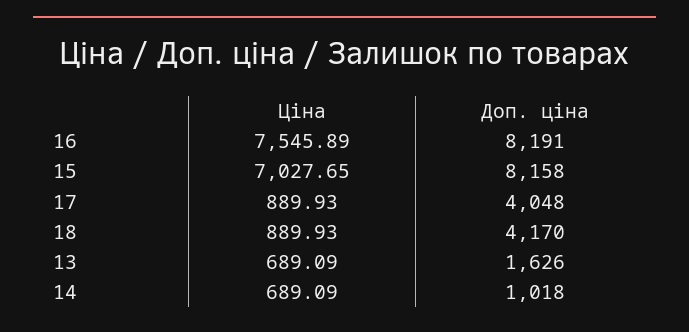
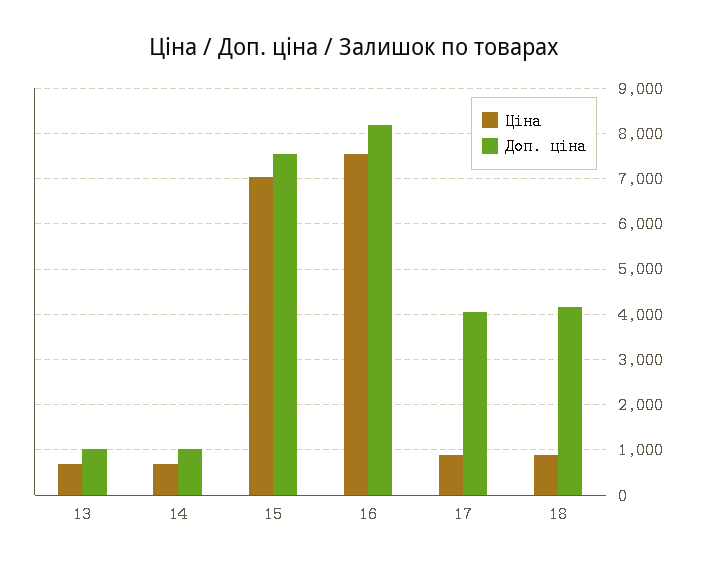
  {
    "Ціна": {
      "16": 7545.89,
      "15": 7027.65,
      "17": 889.93,
      "18": 889.93,
      "13": 689.09,
      "14": 689.09
    },
    "Доп. ціна": {
      "16": 8191,
-     "15": 8158,
+     "15": 7600,
      "17": 4048,
      "18": 4170,
-     "13": 1626,
+     "13": 1000,
      "14": 1018
    }
  }

